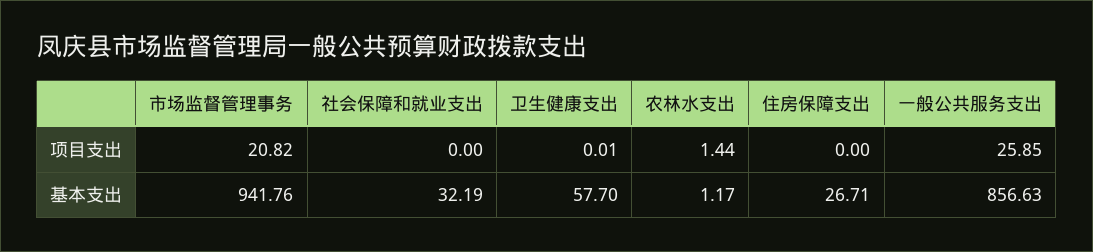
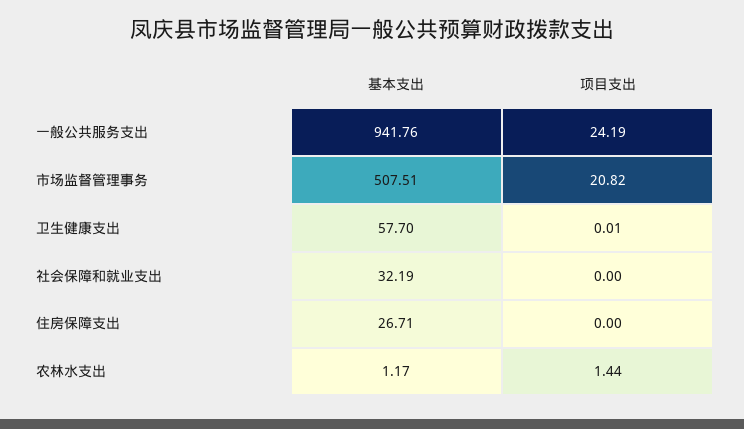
  {
    "市场监督管理事务": {
      "项目支出": 20.82,
-     "基本支出": 941.76
+     "基本支出": 507.51
    },
    "社会保障和就业支出": {
      "项目支出": 0,
      "基本支出": 32.19
    },
    "卫生健康支出": {
      "项目支出": 0.01,
      "基本支出": 57.7
    },
    "农林水支出": {
      "项目支出": 1.44,
      "基本支出": 1.17
    },
    "住房保障支出": {
      "项目支出": 0,
      "基本支出": 26.71
    },
    "一般公共服务支出": {
-     "项目支出": 25.85,
+     "项目支出": 24.19,
-     "基本支出": 856.63
+     "基本支出": 941.76
    }
  }

